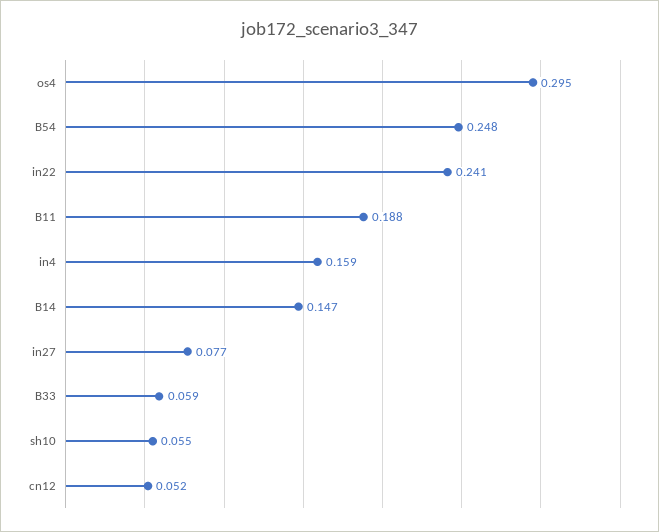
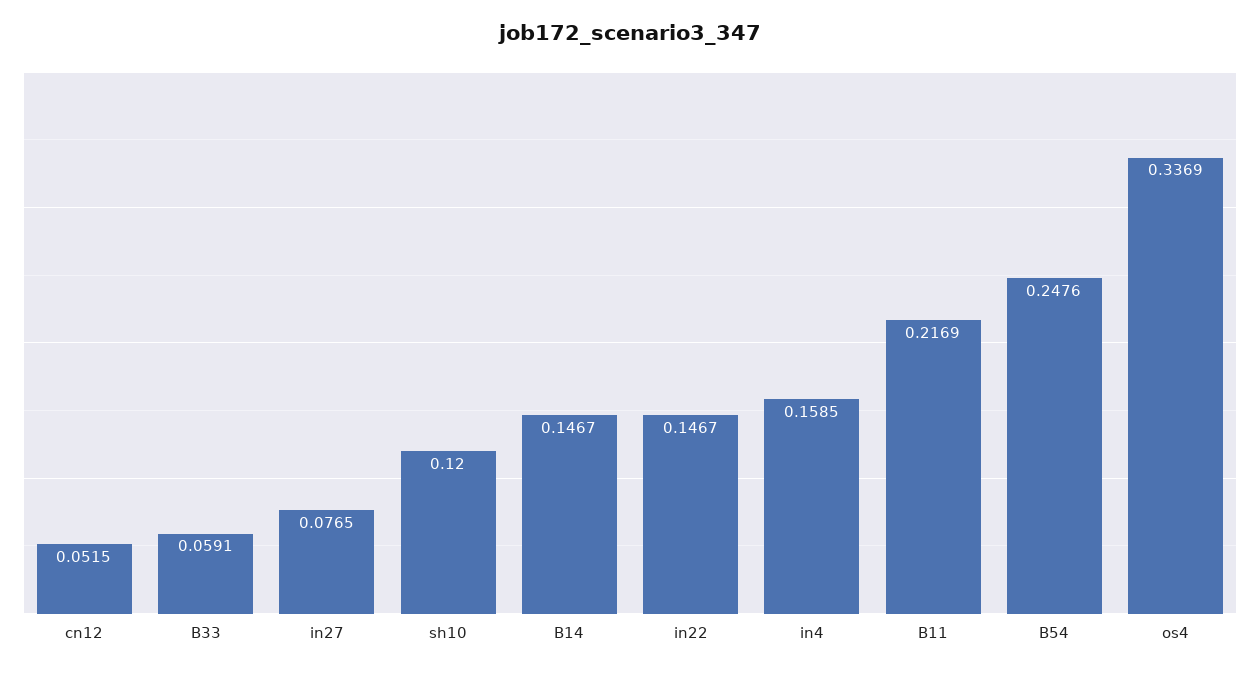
  {
-   "os4": 0.295,
+   "os4": 0.3369,
    "B54": 0.2476,
-   "in22": 0.241,
+   "in22": 0.1467,
-   "B11": 0.188,
+   "B11": 0.2169,
    "in4": 0.1585,
    "B14": 0.1467,
    "in27": 0.0765,
    "B33": 0.0591,
-   "sh10": 0.055,
+   "sh10": 0.12,
    "cn12": 0.0515
  }

